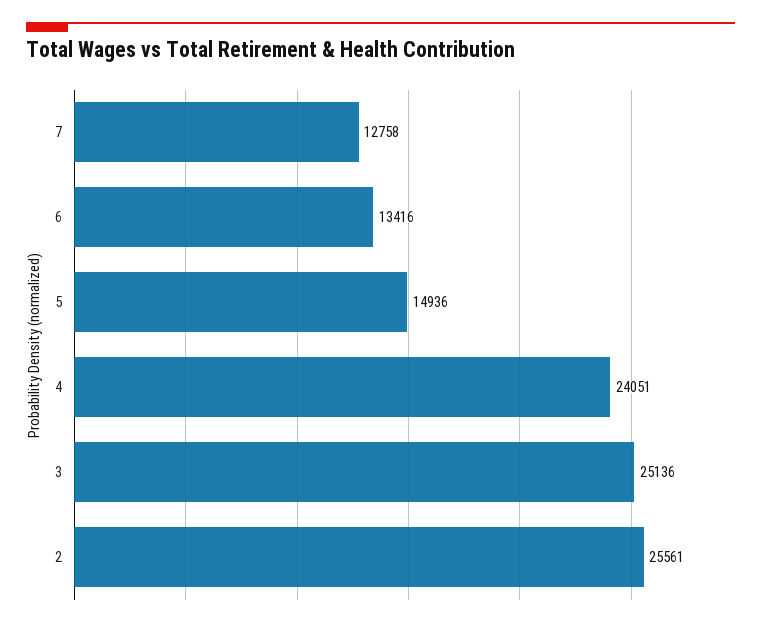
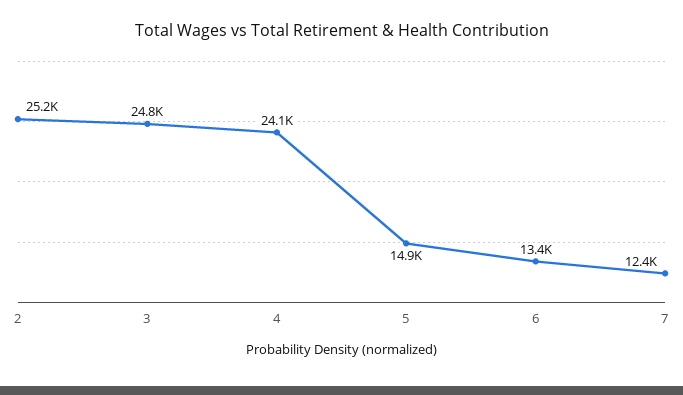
  {
-   "7": 12758,
+   "7": 12400,
    "6": 13416,
    "5": 14936,
    "4": 24051,
-   "3": 25136,
+   "3": 24800,
-   "2": 25561
+   "2": 25200
  }

